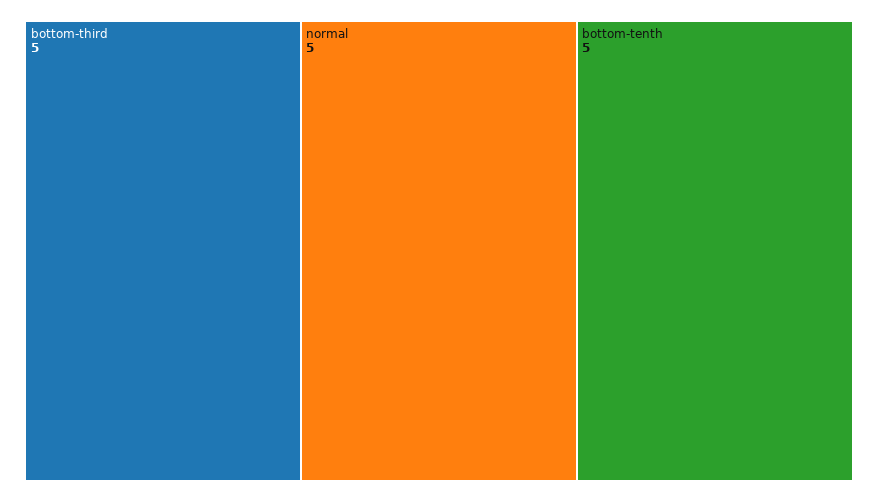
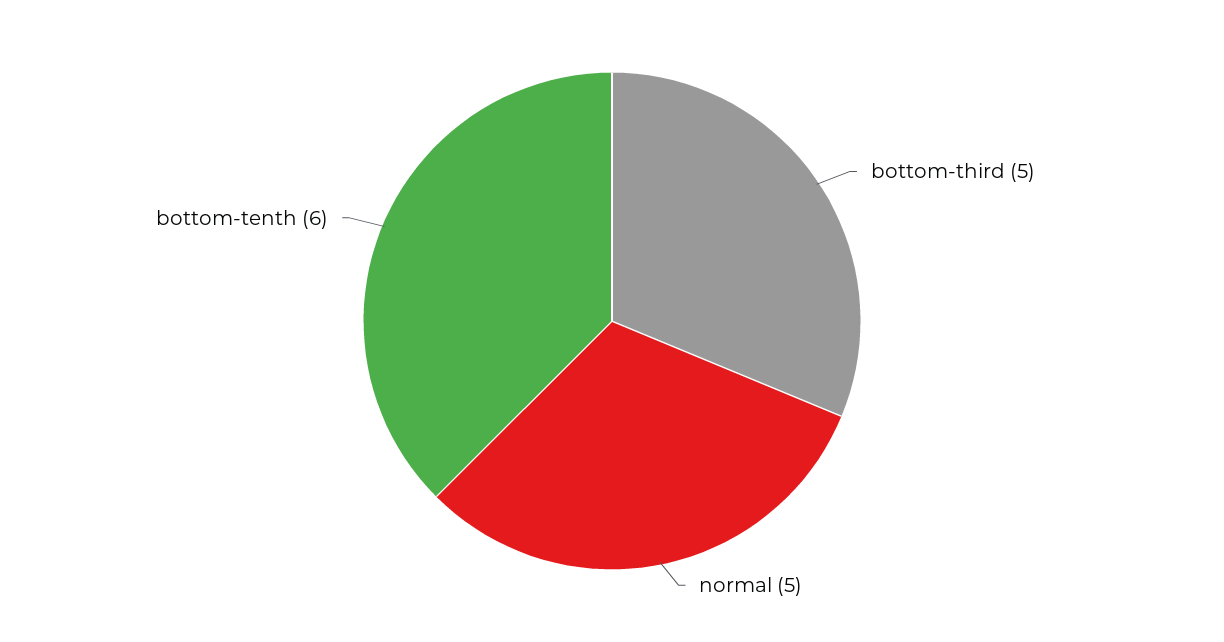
  {
    "bottom-third": 5,
    "normal": 5,
-   "bottom-tenth": 5
+   "bottom-tenth": 6
  }

